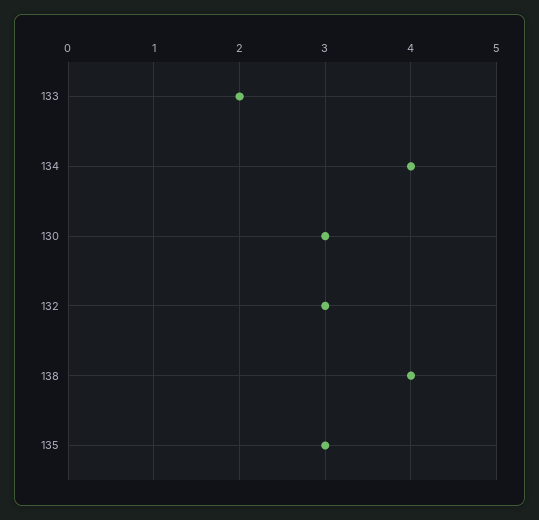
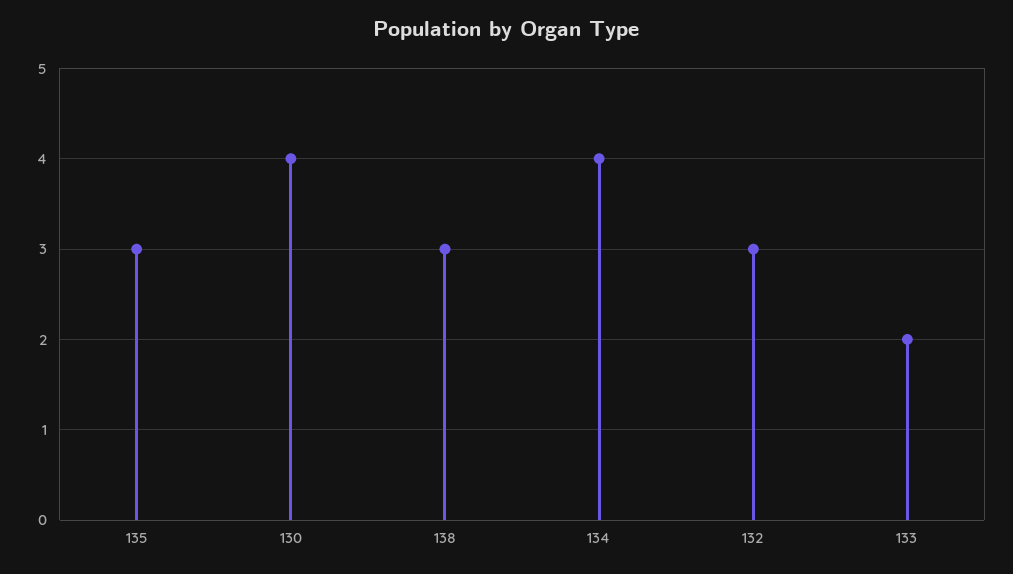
  {
    "133": 2,
    "134": 4,
-   "130": 3,
+   "130": 4,
    "132": 3,
-   "138": 4,
+   "138": 3,
    "135": 3
  }

